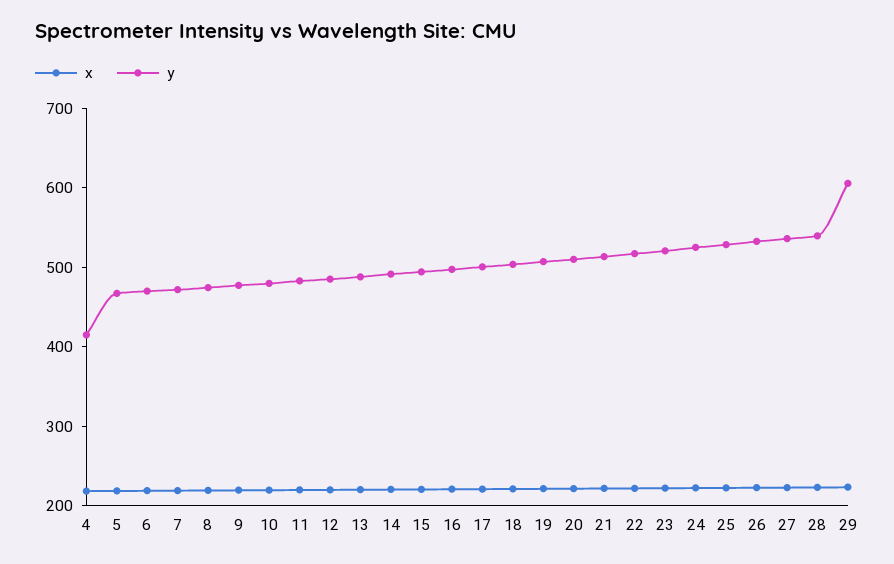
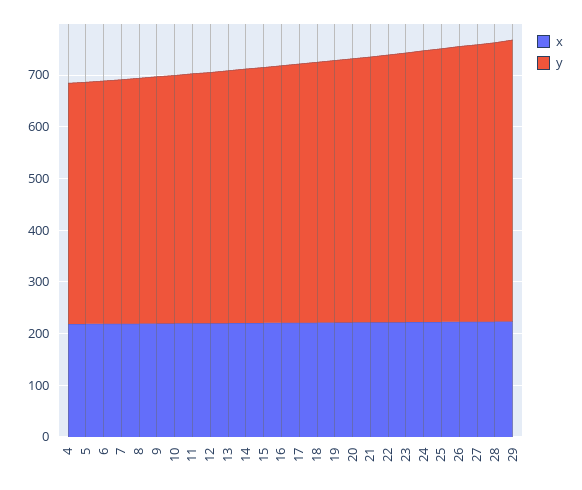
  {
    "x": {
      "4": 220,
      "5": 220,
      "6": 220,
      "7": 220,
      "8": 220,
      "9": 220,
      "10": 220,
      "11": 220,
      "12": 220,
      "13": 220,
      "14": 220,
      "15": 220,
      "16": 220,
      "17": 220,
      "18": 220,
      "19": 220,
      "20": 220,
      "21": 220,
      "22": 220,
      "23": 220,
      "24": 220,
      "25": 220,
      "26": 220,
      "27": 220,
      "28": 220,
      "29": 220
    },
    "y": {
-     "4": 420,
+     "4": 460,
      "5": 460,
      "6": 460,
      "7": 480,
      "8": 480,
      "9": 480,
      "10": 480,
      "11": 480,
      "12": 480,
      "13": 480,
      "14": 500,
      "15": 500,
      "16": 500,
      "17": 500,
      "18": 500,
      "19": 500,
      "20": 500,
      "21": 520,
      "22": 520,
      "23": 520,
      "24": 520,
      "25": 520,
      "26": 540,
      "27": 540,
      "28": 540,
-     "29": 600
+     "29": 540
    }
  }

